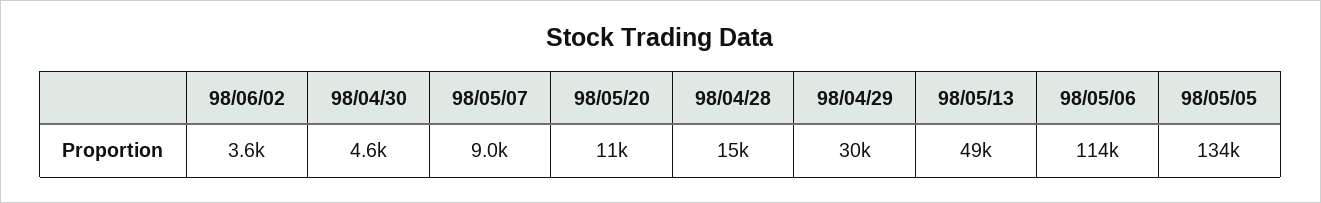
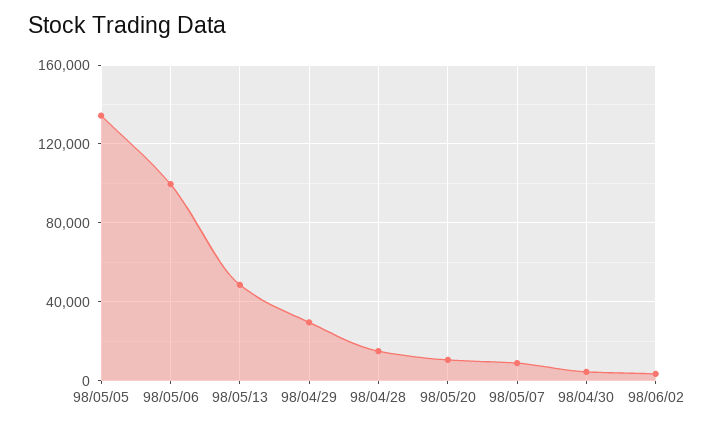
  {
    "98/06/02": 3600,
    "98/04/30": 4600,
    "98/05/07": 9000,
    "98/05/20": 11000,
    "98/04/28": 15000,
    "98/04/29": 30000,
    "98/05/13": 49000,
-   "98/05/06": 114000,
+   "98/05/06": 100000,
    "98/05/05": 134000
  }

